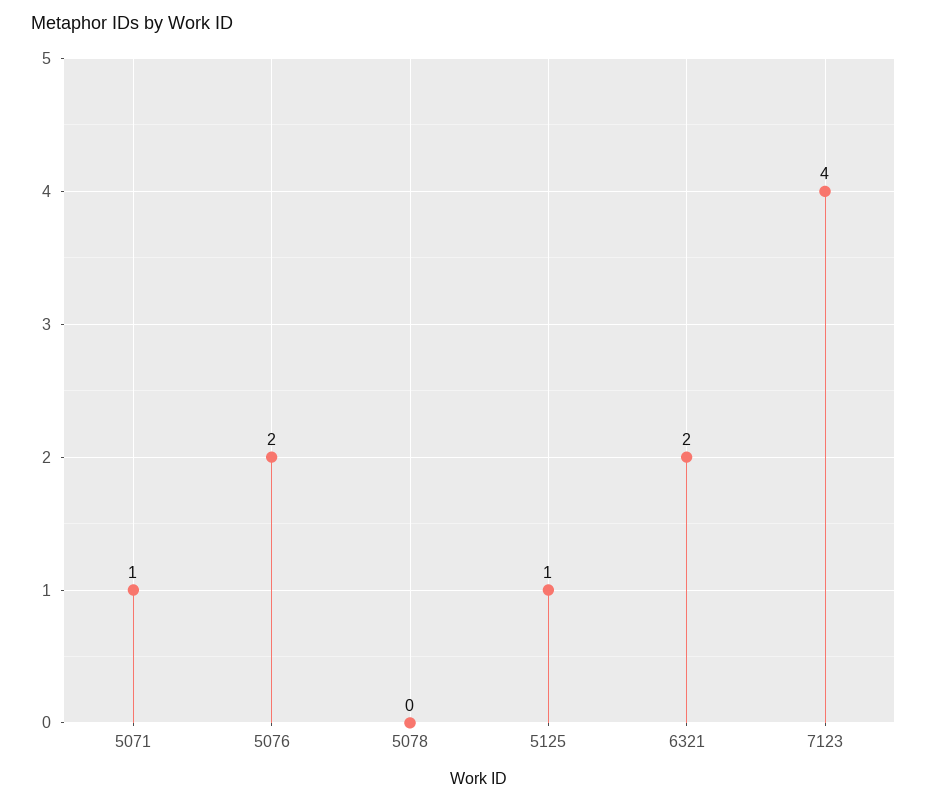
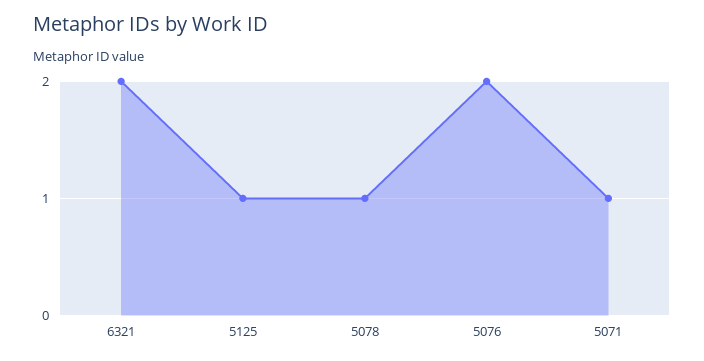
  {
    "5071": 1,
    "5076": 2,
-   "5078": 0,
+   "5078": 1,
    "5125": 1,
-   "6321": 2,
+   "6321": 2
-   "7123": 4
  }

